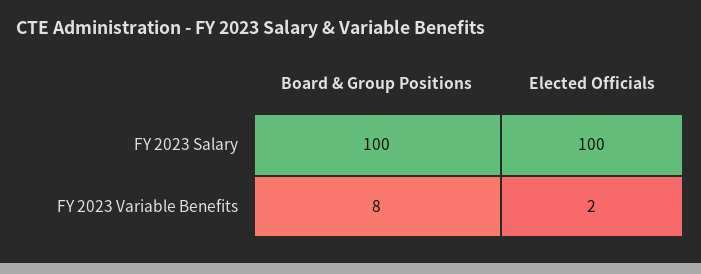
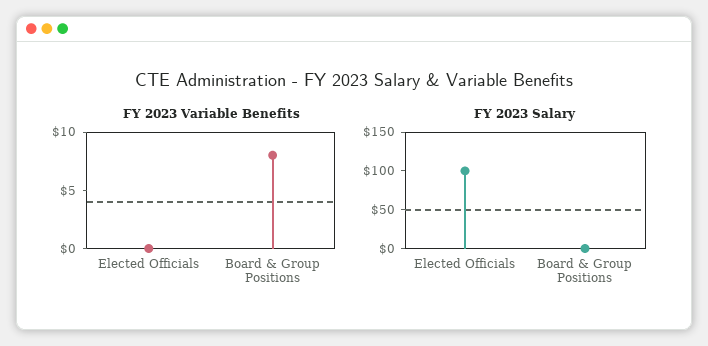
  {
    "FY 2023 Salary": {
-     "Board & Group Positions": 100,
+     "Board & Group Positions": 0,
      "Elected Officials": 100
    },
    "FY 2023 Variable Benefits": {
      "Board & Group Positions": 8,
-     "Elected Officials": 2
+     "Elected Officials": 0
    }
  }

